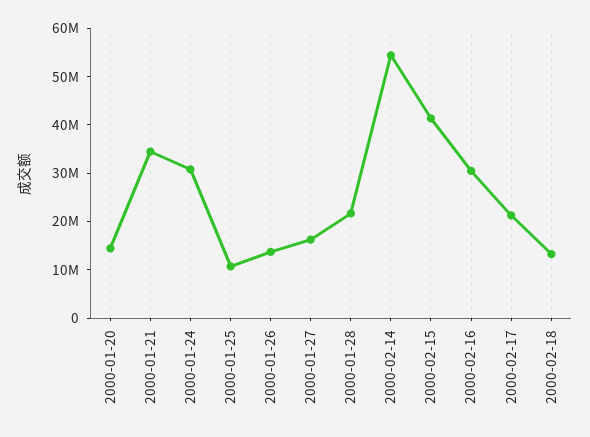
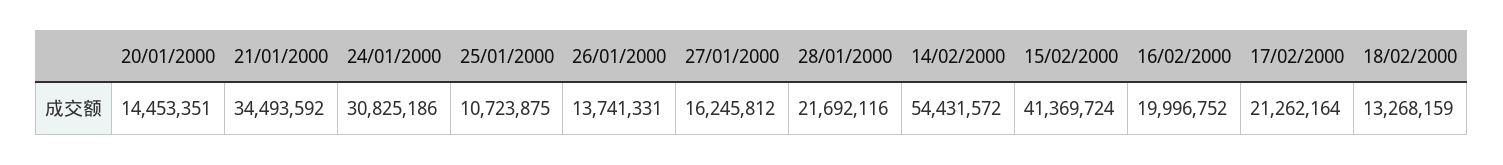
  {
    "2000-01-20": 14453351,
    "2000-01-21": 34493592,
    "2000-01-24": 30825186,
    "2000-01-25": 10723875,
    "2000-01-26": 13741331,
    "2000-01-27": 16245812,
    "2000-01-28": 21692116,
    "2000-02-14": 54431572,
    "2000-02-15": 41369724,
-   "2000-02-16": 30000000,
+   "2000-02-16": 19996752,
    "2000-02-17": 21262164,
    "2000-02-18": 13268159
  }

